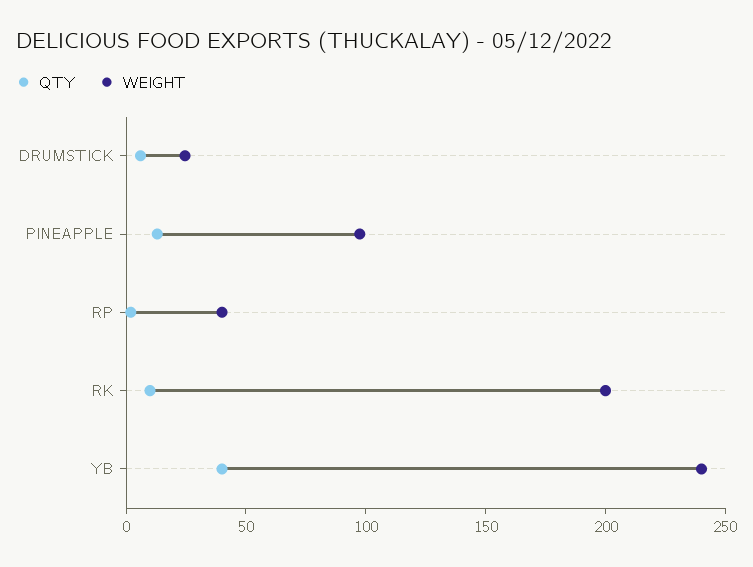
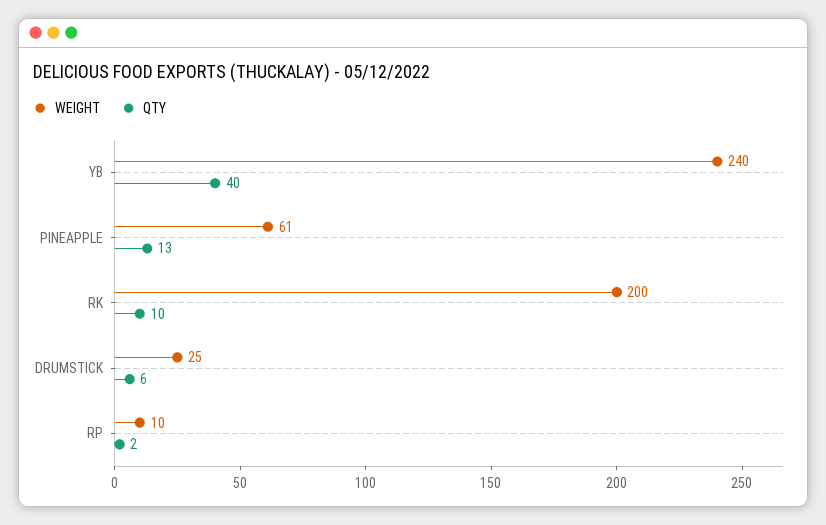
  {
    "QTY": {
      "DRUMSTICK": 6,
      "PINEAPPLE": 13,
      "RP": 2,
      "RK": 10,
      "YB": 40
    },
    "WEIGHT": {
      "DRUMSTICK": 25,
-     "PINEAPPLE": 100,
+     "PINEAPPLE": 61,
-     "RP": 40,
+     "RP": 10,
      "RK": 200,
      "YB": 240
    }
  }

